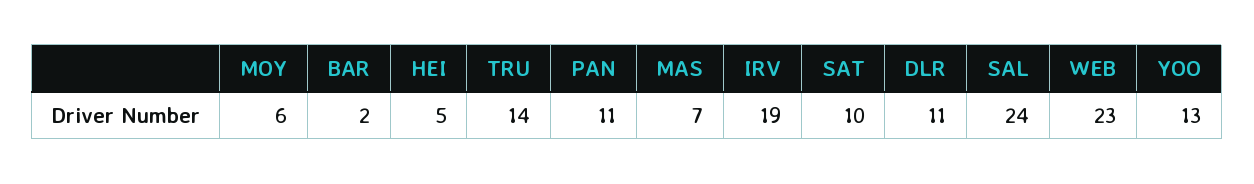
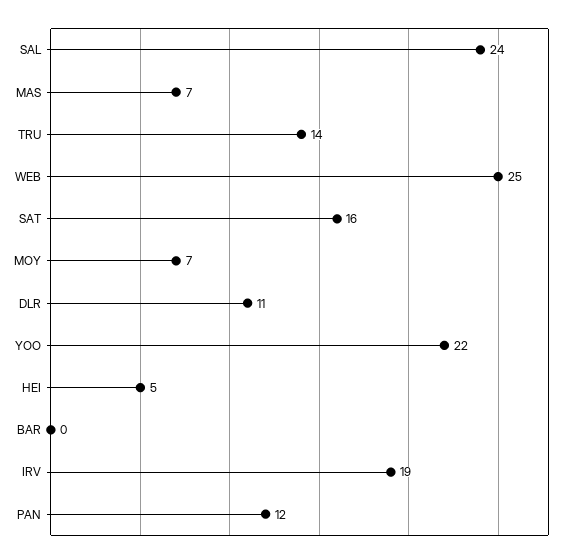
  {
-   "MOY": 6,
+   "MOY": 7,
-   "BAR": 2,
+   "BAR": 0,
    "HEI": 5,
    "TRU": 14,
-   "PAN": 11,
+   "PAN": 12,
    "MAS": 7,
    "IRV": 19,
-   "SAT": 10,
+   "SAT": 16,
    "DLR": 11,
    "SAL": 24,
-   "WEB": 23,
+   "WEB": 25,
-   "YOO": 13
+   "YOO": 22
  }

